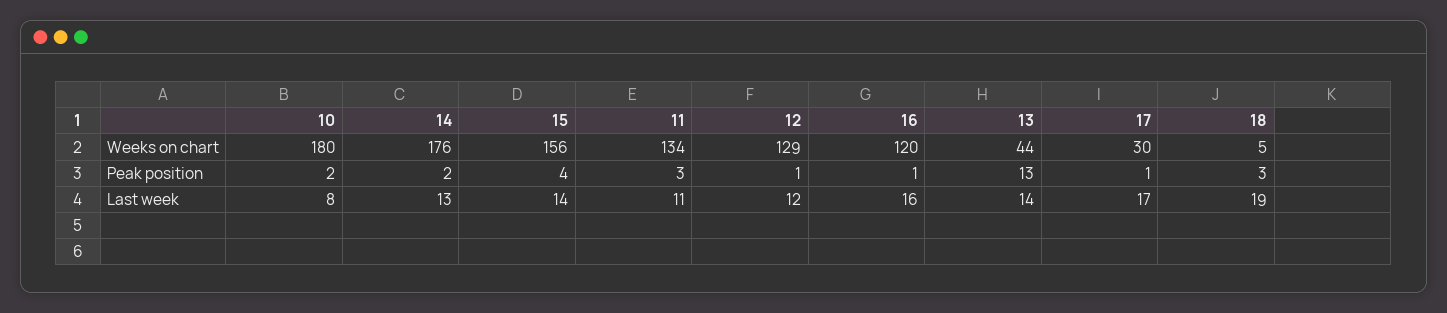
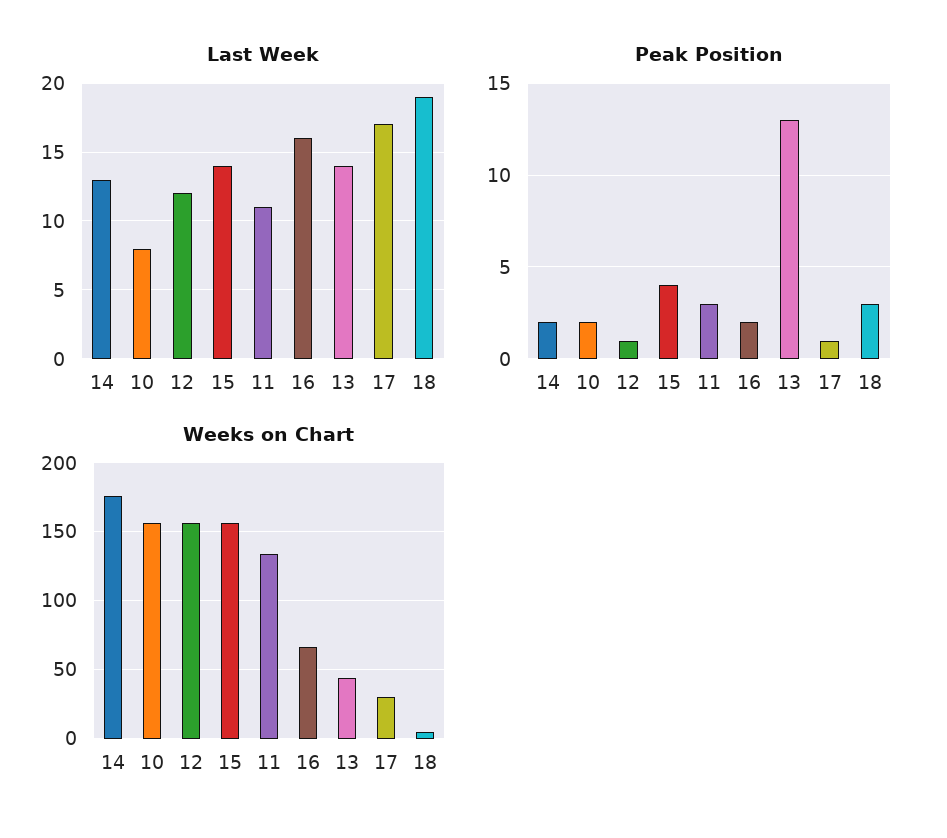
  {
    "Weeks on chart": {
-     "10": 180,
+     "10": 155,
      "14": 176,
      "15": 156,
      "11": 134,
-     "12": 129,
+     "12": 155,
-     "16": 120,
+     "16": 65,
      "13": 44,
      "17": 30,
      "18": 5
    },
    "Peak position": {
      "10": 2,
      "14": 2,
      "15": 4,
      "11": 3,
      "12": 1,
-     "16": 1,
+     "16": 2,
      "13": 13,
      "17": 1,
      "18": 3
    },
    "Last week": {
      "10": 8,
      "14": 13,
      "15": 14,
      "11": 11,
      "12": 12,
      "16": 16,
      "13": 14,
      "17": 17,
      "18": 19
    }
  }

